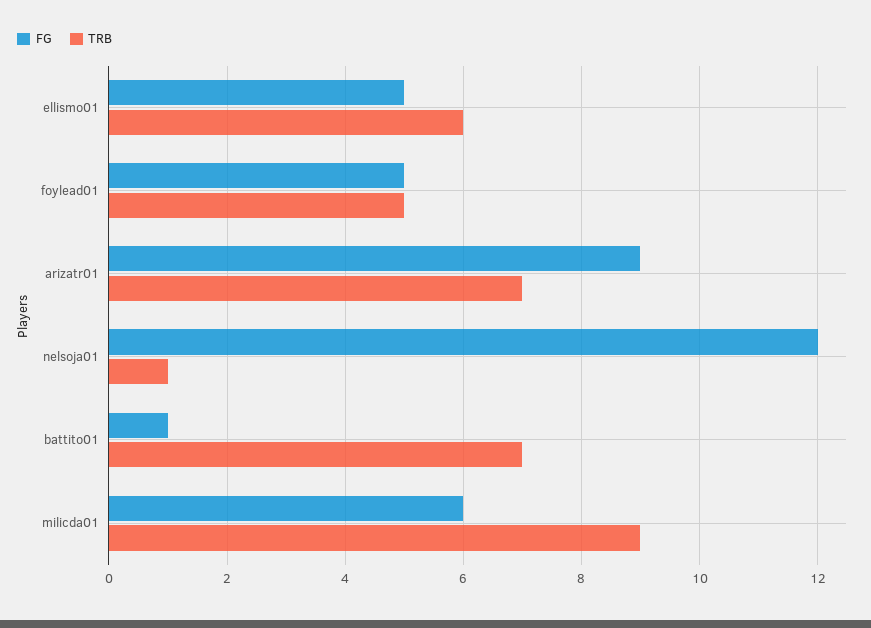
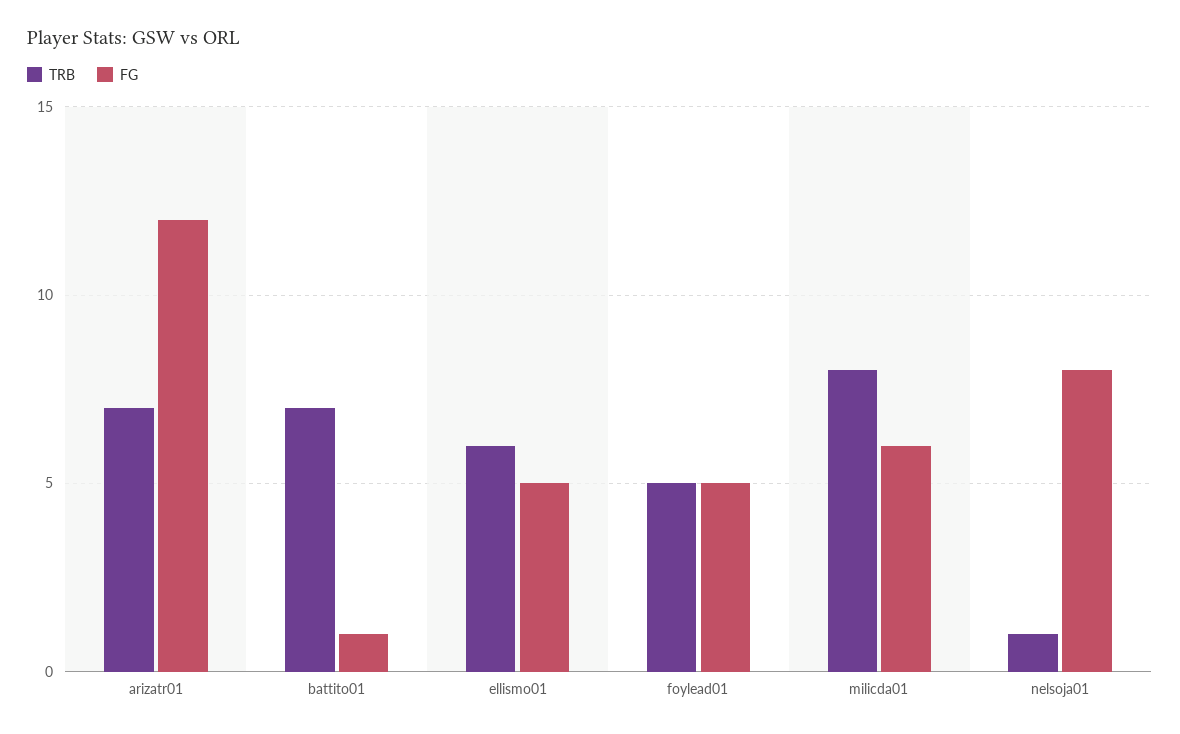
  {
    "FG": {
      "ellismo01": 5,
      "foylead01": 5,
-     "arizatr01": 9,
+     "arizatr01": 12,
-     "nelsoja01": 12,
+     "nelsoja01": 8,
      "battito01": 1,
      "milicda01": 6
    },
    "TRB": {
      "ellismo01": 6,
      "foylead01": 5,
      "arizatr01": 7,
      "nelsoja01": 1,
      "battito01": 7,
-     "milicda01": 9
+     "milicda01": 8
    }
  }

